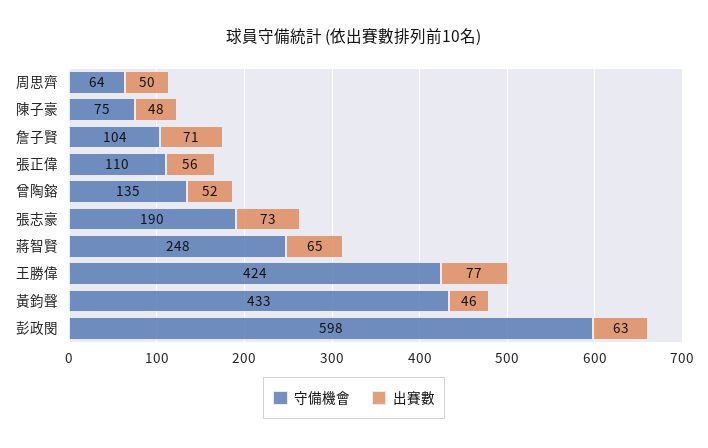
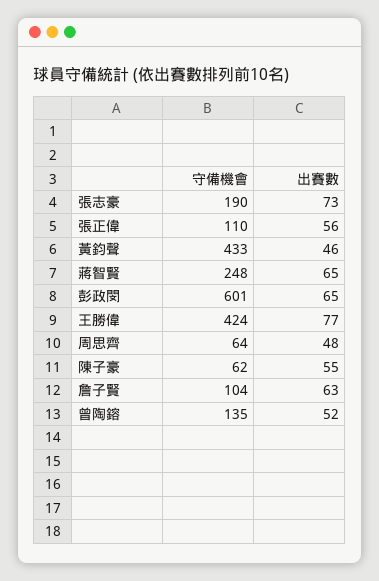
  {
    "守備機會": {
      "周思齊": 64,
-     "陳子豪": 75,
+     "陳子豪": 62,
      "詹子賢": 104,
      "張正偉": 110,
      "曾陶鎔": 135,
      "張志豪": 190,
      "蔣智賢": 248,
      "王勝偉": 424,
      "黃鈞聲": 433,
-     "彭政閔": 598
+     "彭政閔": 601
    },
    "出賽數": {
-     "周思齊": 50,
+     "周思齊": 48,
-     "陳子豪": 48,
+     "陳子豪": 55,
-     "詹子賢": 71,
+     "詹子賢": 63,
      "張正偉": 56,
      "曾陶鎔": 52,
      "張志豪": 73,
      "蔣智賢": 65,
      "王勝偉": 77,
      "黃鈞聲": 46,
-     "彭政閔": 63
+     "彭政閔": 65
    }
  }

